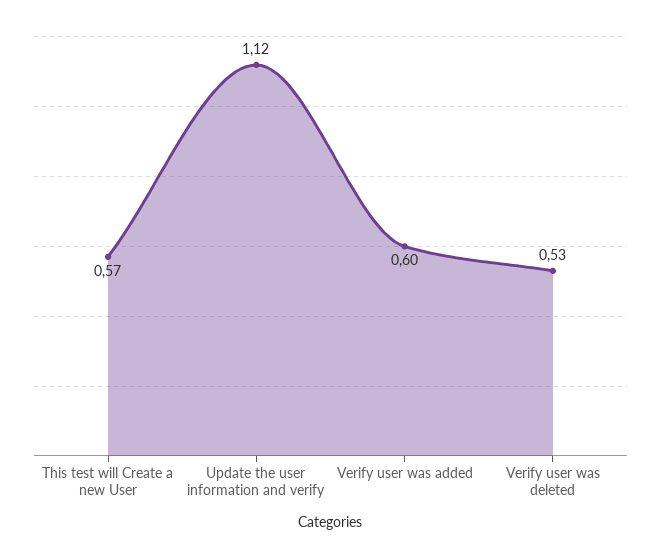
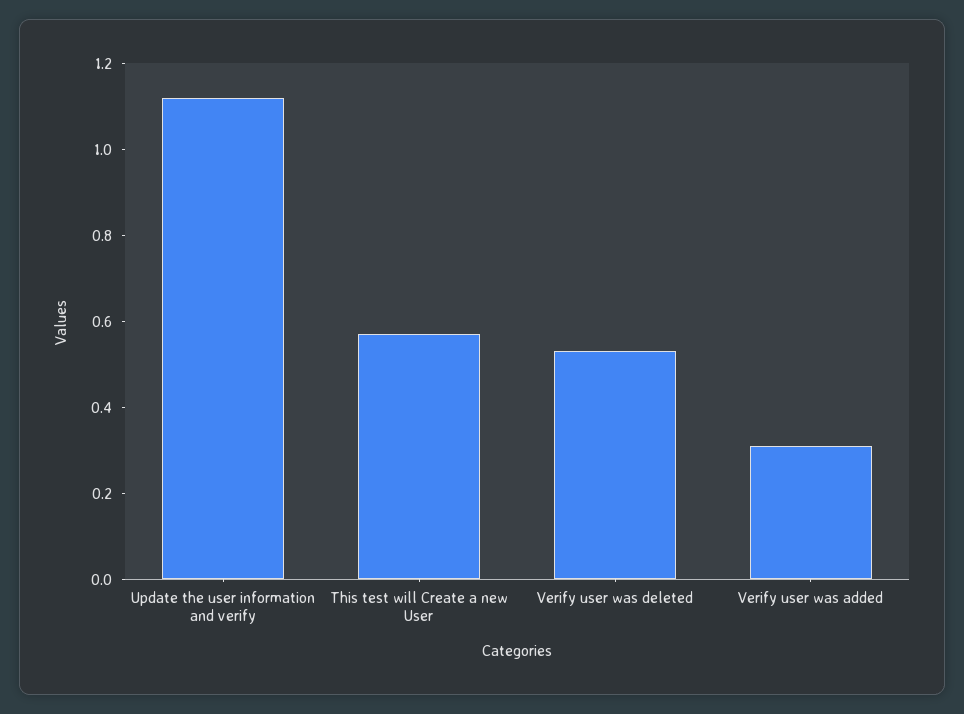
  {
    "This test will Create a new User": 0.57,
    "Update the user information and verify": 1.12,
-   "Verify user was added": 0.6,
+   "Verify user was added": 0.3,
    "Verify user was deleted": 0.53
  }

